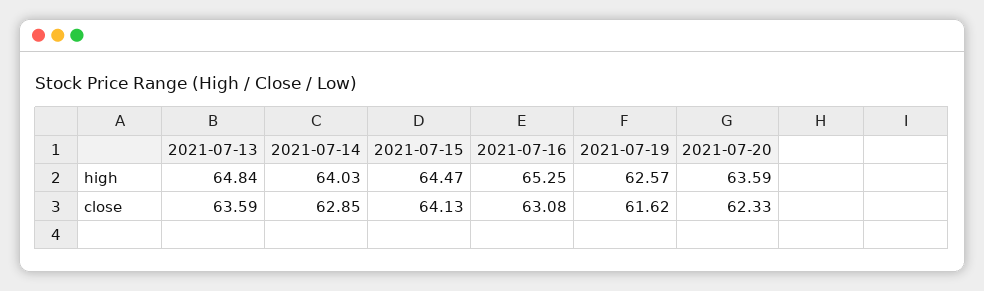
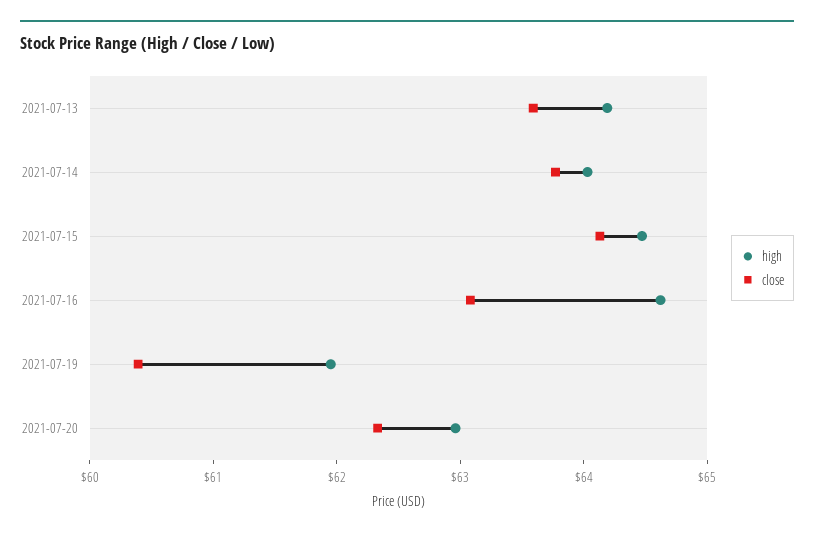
  {
    "high": {
-     "2021-07-13": 64.84,
+     "2021-07-13": 64.2,
      "2021-07-14": 64.03,
      "2021-07-15": 64.47,
-     "2021-07-16": 65.25,
+     "2021-07-16": 64.6,
-     "2021-07-19": 62.57,
+     "2021-07-19": 62,
-     "2021-07-20": 63.59
+     "2021-07-20": 63
    },
    "close": {
      "2021-07-13": 63.59,
-     "2021-07-14": 62.85,
+     "2021-07-14": 63.8,
      "2021-07-15": 64.13,
      "2021-07-16": 63.08,
-     "2021-07-19": 61.62,
+     "2021-07-19": 60.4,
      "2021-07-20": 62.33
    }
  }

